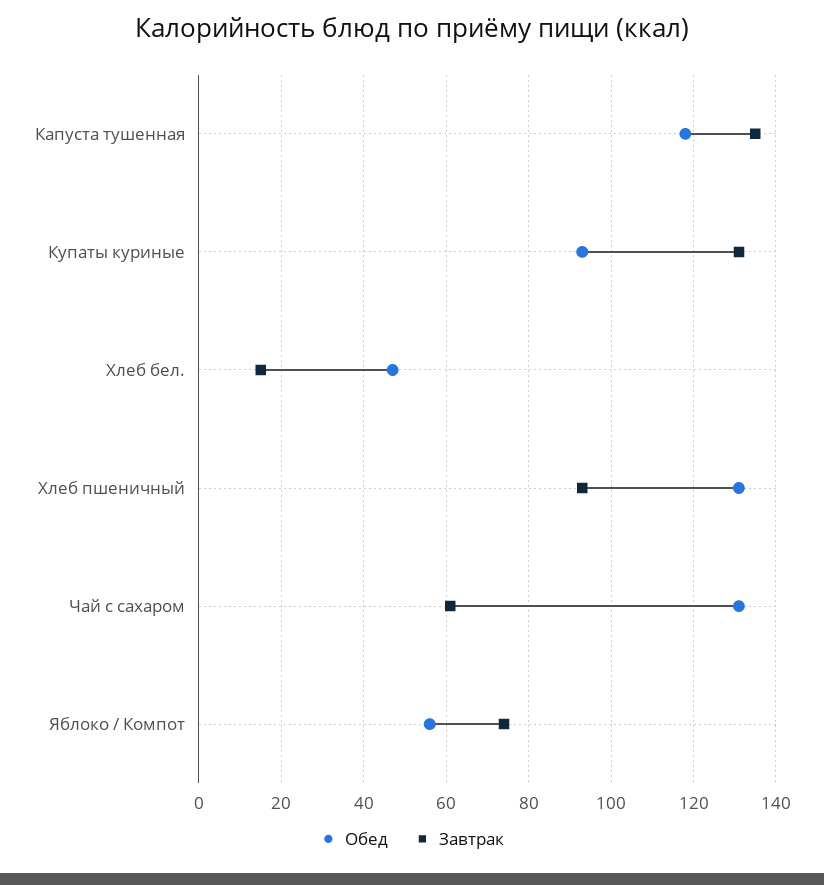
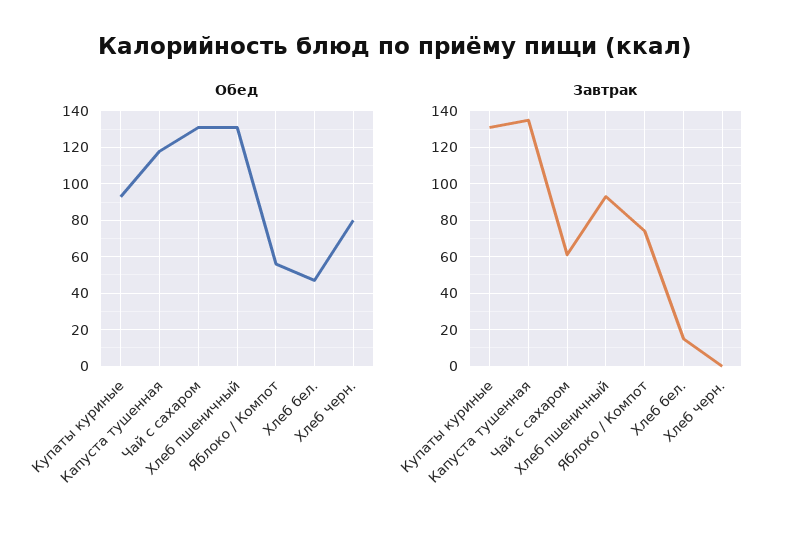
  {
    "Обед": {
      "Капуста тушенная": 120,
      "Купаты куриные": 95,
      "Хлеб бел.": 45,
      "Хлеб пшеничный": 130,
      "Чай с сахаром": 130,
-     "Яблоко / Компот": 55
+     "Яблоко / Компот": 55,
+     "Хлеб черн.": 80
    },
    "Завтрак": {
      "Капуста тушенная": 135,
      "Купаты куриные": 130,
      "Хлеб бел.": 15,
      "Хлеб пшеничный": 95,
      "Чай с сахаром": 60,
-     "Яблоко / Компот": 75
+     "Яблоко / Компот": 75,
+     "Хлеб черн.": 0
    }
  }

